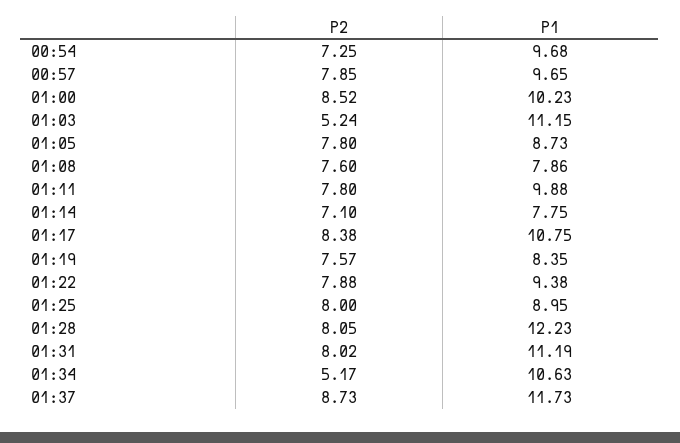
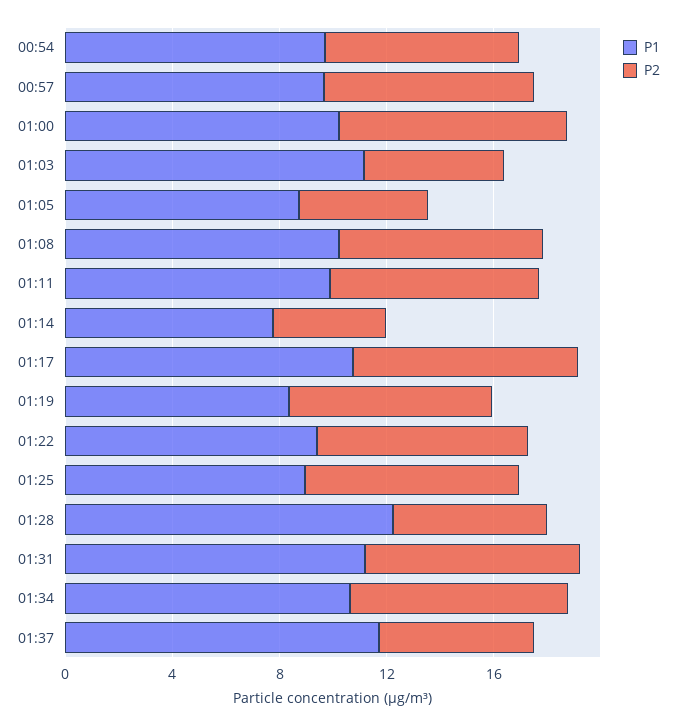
  {
    "P2": {
      "00:54": 7.25,
      "00:57": 7.85,
      "01:00": 8.52,
      "01:03": 5.24,
-     "01:05": 7.8,
+     "01:05": 5,
      "01:08": 7.6,
      "01:11": 7.8,
-     "01:14": 7.1,
+     "01:14": 4,
      "01:17": 8.38,
      "01:19": 7.57,
      "01:22": 7.88,
      "01:25": 8,
-     "01:28": 8.05,
+     "01:28": 6,
      "01:31": 8.02,
-     "01:34": 5.17,
+     "01:34": 8,
-     "01:37": 8.73
+     "01:37": 6
    },
    "P1": {
      "00:54": 9.68,
      "00:57": 9.65,
      "01:00": 10.23,
      "01:03": 11.15,
      "01:05": 8.73,
-     "01:08": 7.86,
+     "01:08": 10,
      "01:11": 9.88,
      "01:14": 7.75,
      "01:17": 10.75,
      "01:19": 8.35,
      "01:22": 9.38,
      "01:25": 8.95,
      "01:28": 12.23,
      "01:31": 11.19,
      "01:34": 10.63,
      "01:37": 11.73
    }
  }

